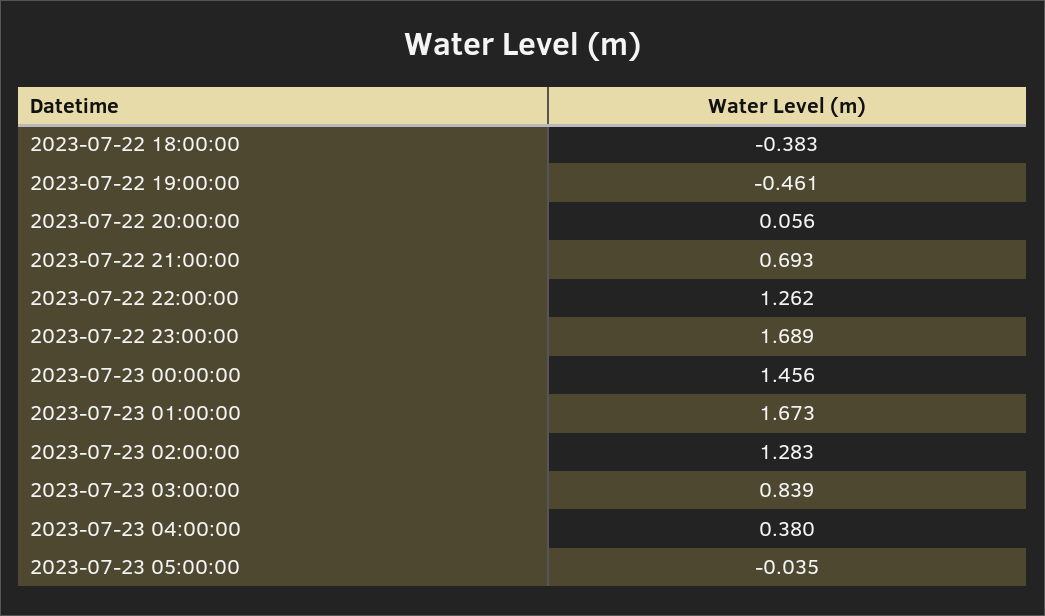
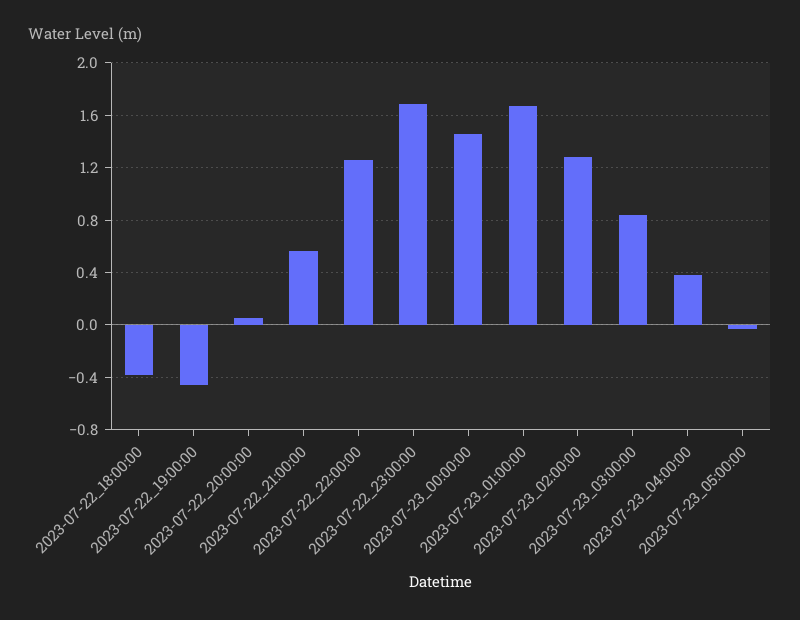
  {
    "2023-07-22 18:00:00": -0.383,
    "2023-07-22 19:00:00": -0.461,
    "2023-07-22 20:00:00": 0.056,
-   "2023-07-22 21:00:00": 0.693,
+   "2023-07-22 21:00:00": 0.55,
    "2023-07-22 22:00:00": 1.262,
    "2023-07-22 23:00:00": 1.689,
    "2023-07-23 00:00:00": 1.456,
    "2023-07-23 01:00:00": 1.673,
    "2023-07-23 02:00:00": 1.283,
    "2023-07-23 03:00:00": 0.839,
    "2023-07-23 04:00:00": 0.38,
    "2023-07-23 05:00:00": -0.035
  }

